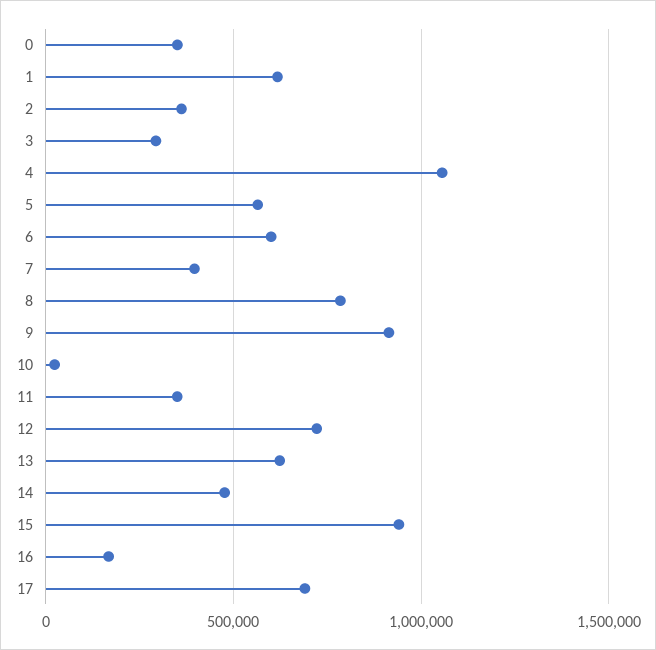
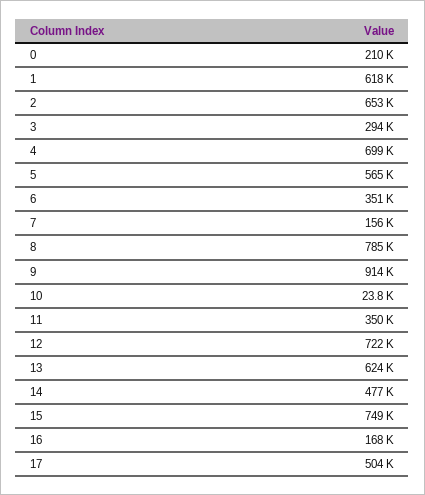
  {
-   "0": 350000,
+   "0": 210000,
    "1": 618000,
-   "2": 350000,
+   "2": 653000,
    "3": 294000,
-   "4": 1050000,
+   "4": 699000,
    "5": 565000,
-   "6": 600000,
+   "6": 351000,
-   "7": 400000,
+   "7": 156000,
    "8": 785000,
    "9": 914000,
    "10": 23800,
    "11": 350000,
    "12": 722000,
    "13": 624000,
    "14": 477000,
-   "15": 950000,
+   "15": 749000,
    "16": 168000,
-   "17": 700000
+   "17": 504000
  }

